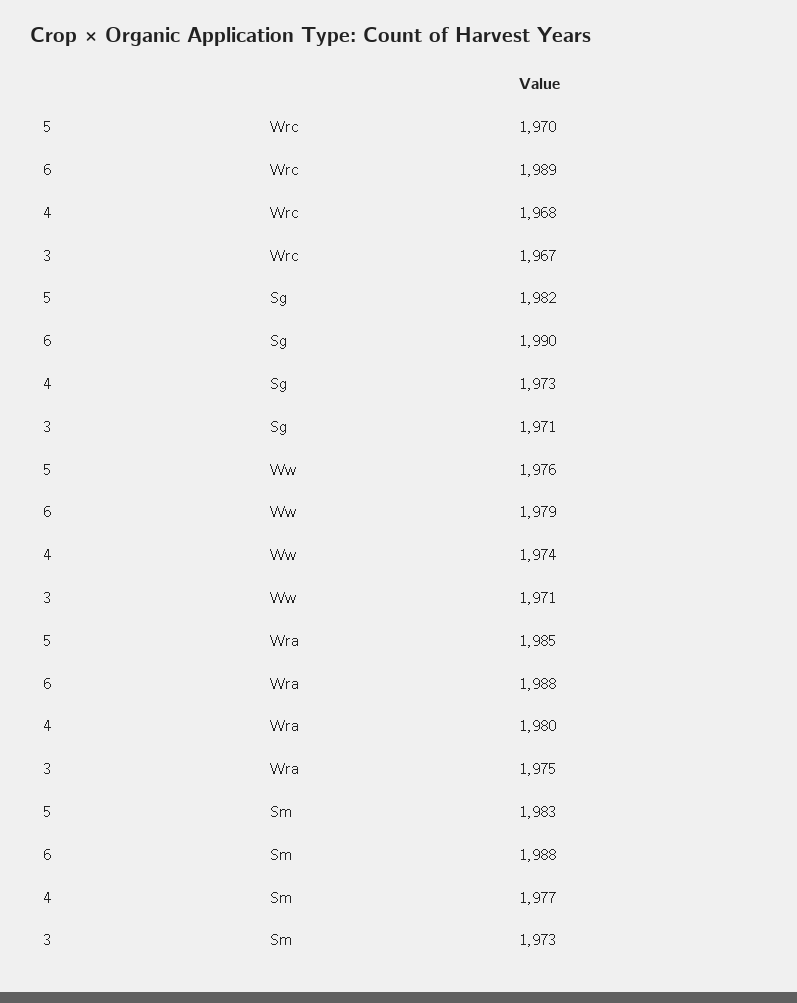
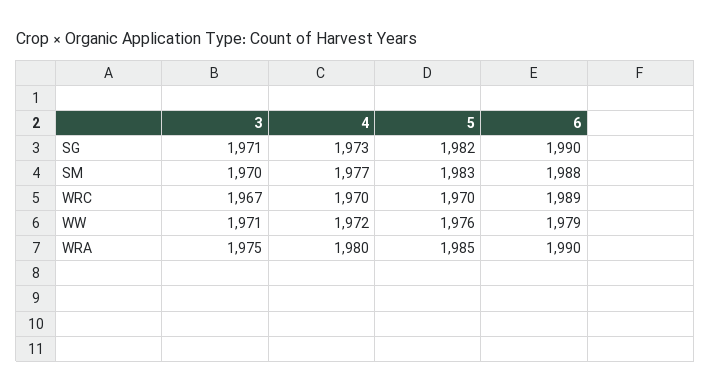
  {
    "5": {
      "Wrc": 1970,
      "Sg": 1982,
      "Ww": 1976,
      "Wra": 1985,
      "Sm": 1983
    },
    "6": {
      "Wrc": 1989,
      "Sg": 1990,
      "Ww": 1979,
-     "Wra": 1988,
+     "Wra": 1990,
      "Sm": 1988
    },
    "4": {
-     "Wrc": 1968,
+     "Wrc": 1970,
      "Sg": 1973,
-     "Ww": 1974,
+     "Ww": 1972,
      "Wra": 1980,
      "Sm": 1977
    },
    "3": {
      "Wrc": 1967,
      "Sg": 1971,
      "Ww": 1971,
      "Wra": 1975,
-     "Sm": 1973
+     "Sm": 1970
    }
  }

